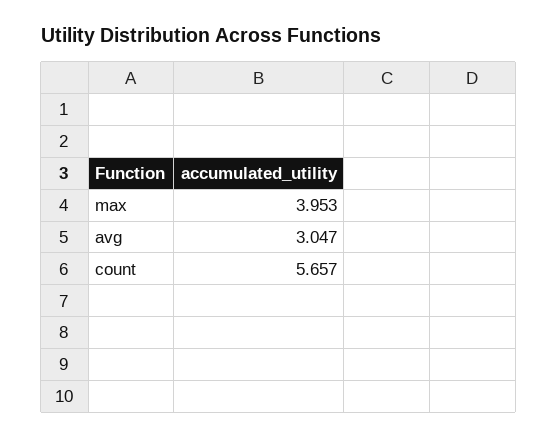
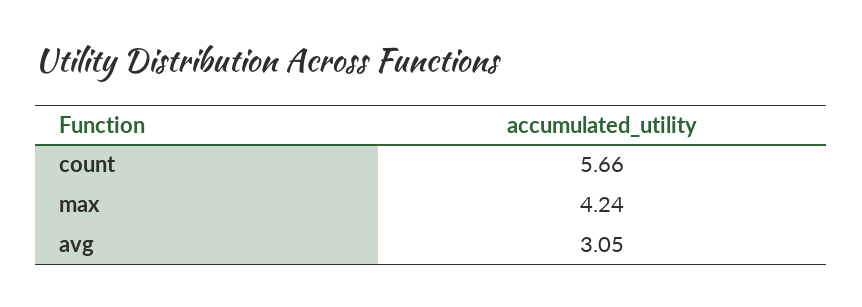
  {
-   "max": 3.953,
+   "max": 4.24,
    "avg": 3.047,
    "count": 5.657
  }

